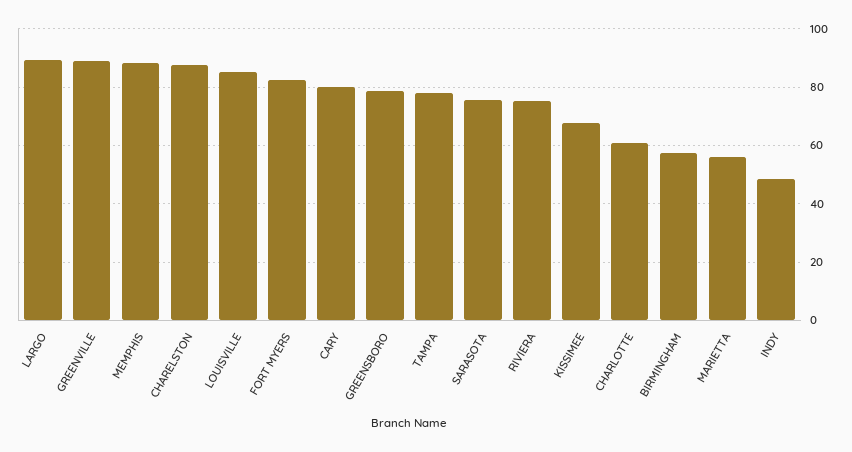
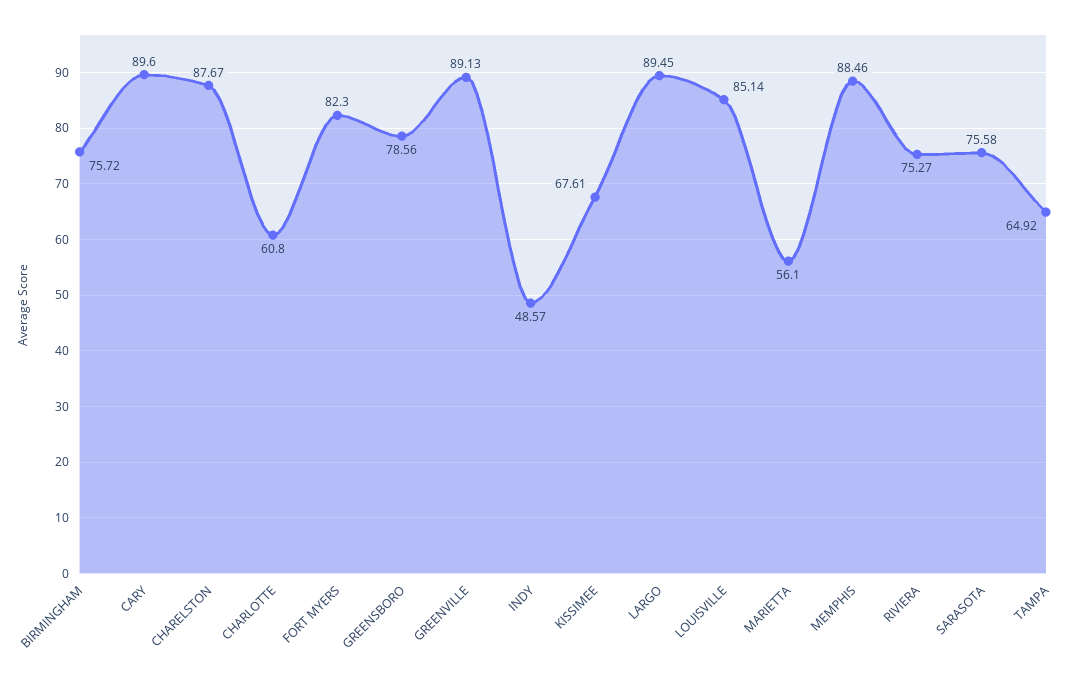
  {
    "LARGO": 89.45,
    "GREENVILLE": 89.13,
    "MEMPHIS": 88.46,
    "CHARELSTON": 87.67,
    "LOUISVILLE": 85.14,
    "FORT MYERS": 82.3,
-   "CARY": 80,
+   "CARY": 89.6,
    "GREENSBORO": 78.56,
-   "TAMPA": 77.5,
+   "TAMPA": 64.92,
    "SARASOTA": 75.58,
    "RIVIERA": 75.27,
    "KISSIMEE": 67.61,
    "CHARLOTTE": 60.8,
-   "BIRMINGHAM": 57.5,
+   "BIRMINGHAM": 75.72,
    "MARIETTA": 56.1,
    "INDY": 48.57
  }

